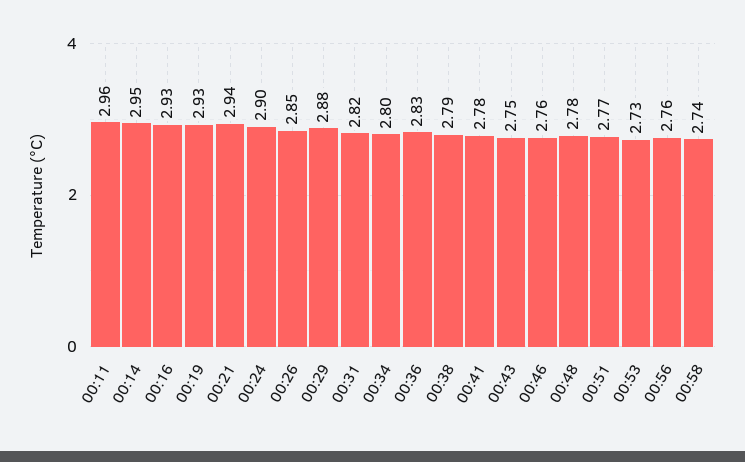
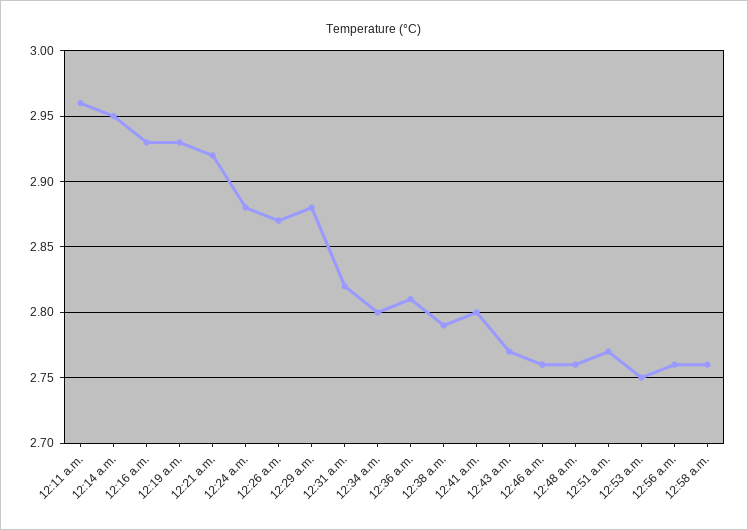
  {
    "00:11": 2.96,
    "00:14": 2.95,
    "00:16": 2.93,
    "00:19": 2.93,
-   "00:21": 2.94,
+   "00:21": 2.92,
-   "00:24": 2.9,
+   "00:24": 2.88,
-   "00:26": 2.85,
+   "00:26": 2.87,
    "00:29": 2.88,
    "00:31": 2.82,
    "00:34": 2.8,
-   "00:36": 2.83,
+   "00:36": 2.81,
    "00:38": 2.79,
-   "00:41": 2.78,
+   "00:41": 2.8,
-   "00:43": 2.75,
+   "00:43": 2.77,
    "00:46": 2.76,
-   "00:48": 2.78,
+   "00:48": 2.76,
    "00:51": 2.77,
-   "00:53": 2.73,
+   "00:53": 2.75,
    "00:56": 2.76,
-   "00:58": 2.74
+   "00:58": 2.76
  }

